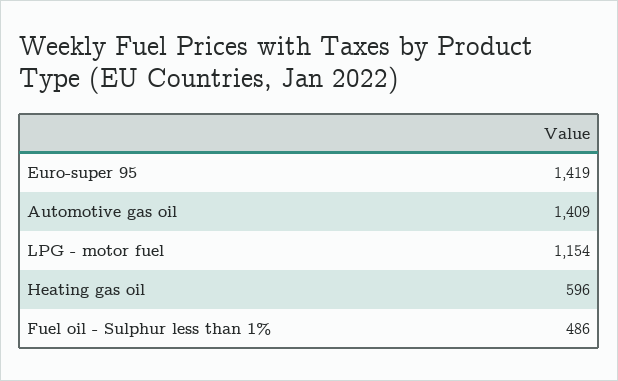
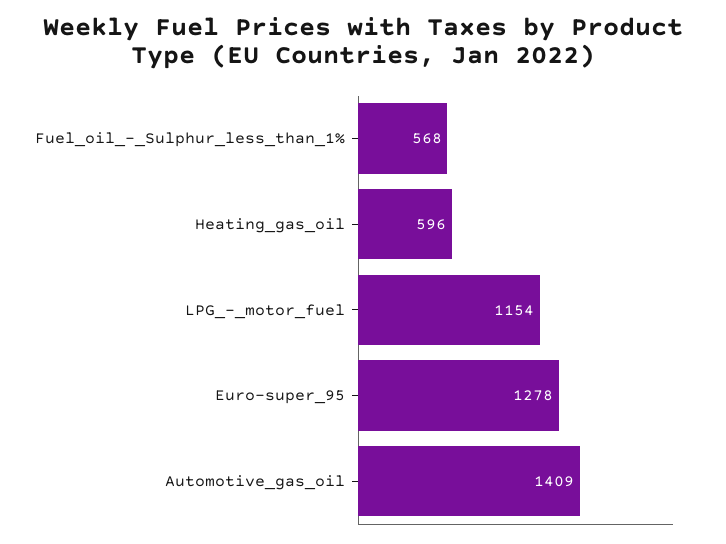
  {
-   "Euro-super 95": 1419,
+   "Euro-super 95": 1278,
    "Automotive gas oil": 1409,
    "LPG - motor fuel": 1154,
    "Heating gas oil": 596,
-   "Fuel oil - Sulphur less than 1%": 486
+   "Fuel oil - Sulphur less than 1%": 568
  }

